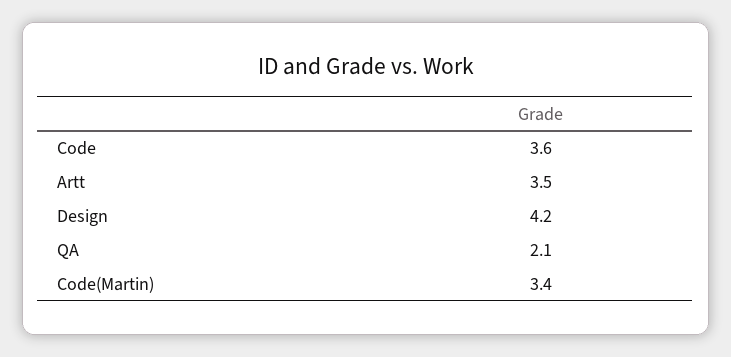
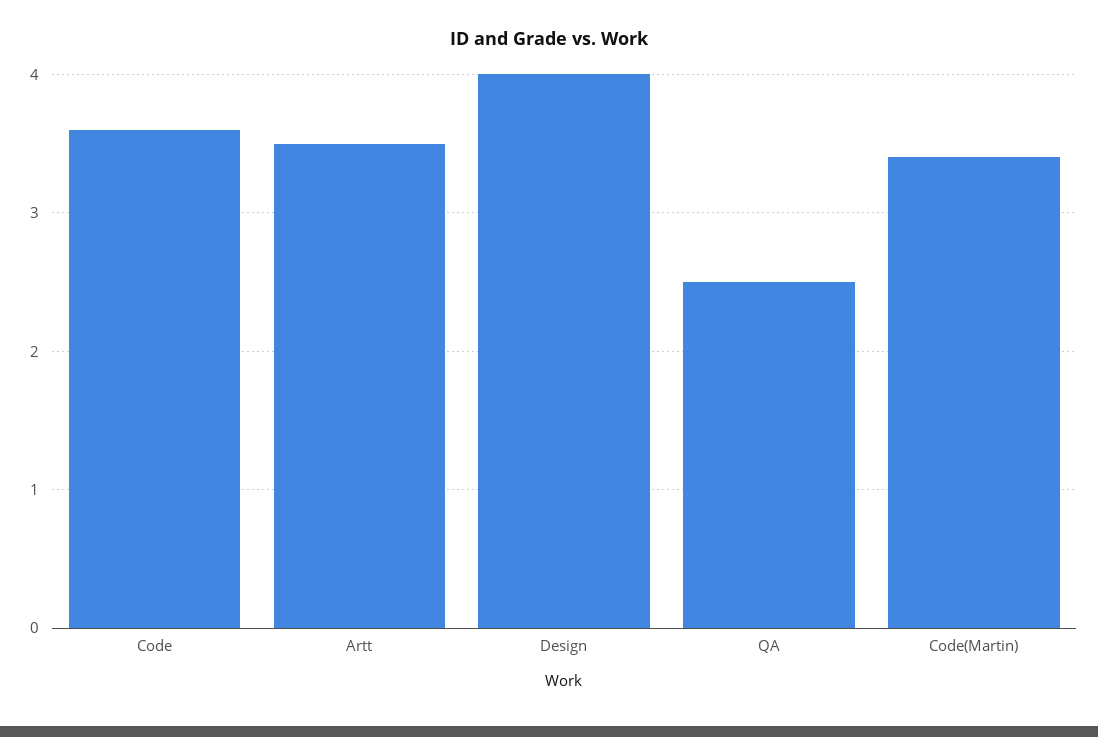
  {
    "Code": 3.6,
    "Artt": 3.5,
-   "Design": 4.2,
+   "Design": 4,
-   "QA": 2.1,
+   "QA": 2.5,
    "Code(Martin)": 3.4
  }

